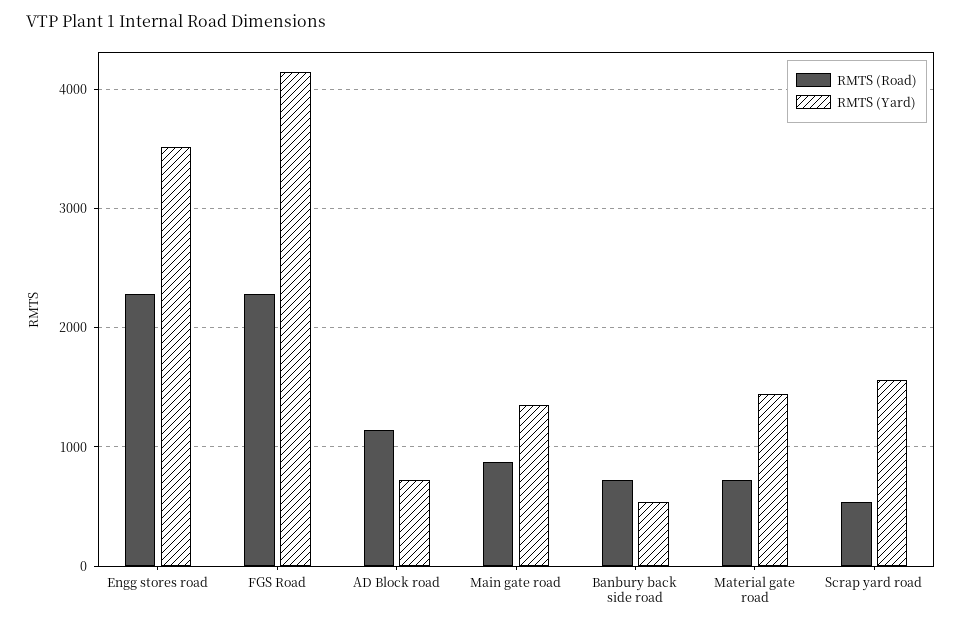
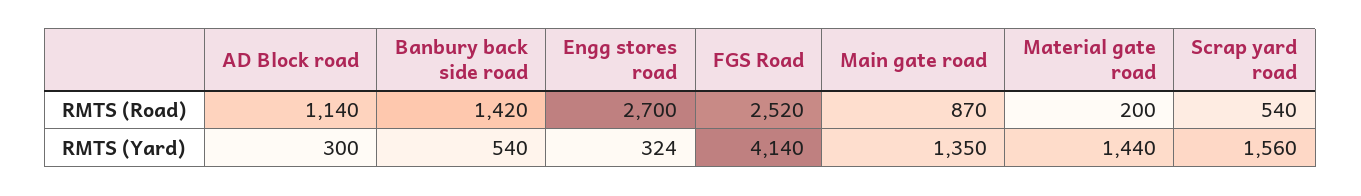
  {
    "RMTS (Road)": {
-     "Engg stores road": 2300,
+     "Engg stores road": 2700,
-     "FGS Road": 2300,
+     "FGS Road": 2520,
      "AD Block road": 1140,
      "Main gate road": 870,
-     "Banbury back side road": 700,
+     "Banbury back side road": 1420,
-     "Material gate road": 700,
+     "Material gate road": 200,
      "Scrap yard road": 540
    },
    "RMTS (Yard)": {
-     "Engg stores road": 3500,
+     "Engg stores road": 324,
      "FGS Road": 4140,
-     "AD Block road": 700,
+     "AD Block road": 300,
      "Main gate road": 1350,
      "Banbury back side road": 540,
      "Material gate road": 1440,
      "Scrap yard road": 1560
    }
  }

